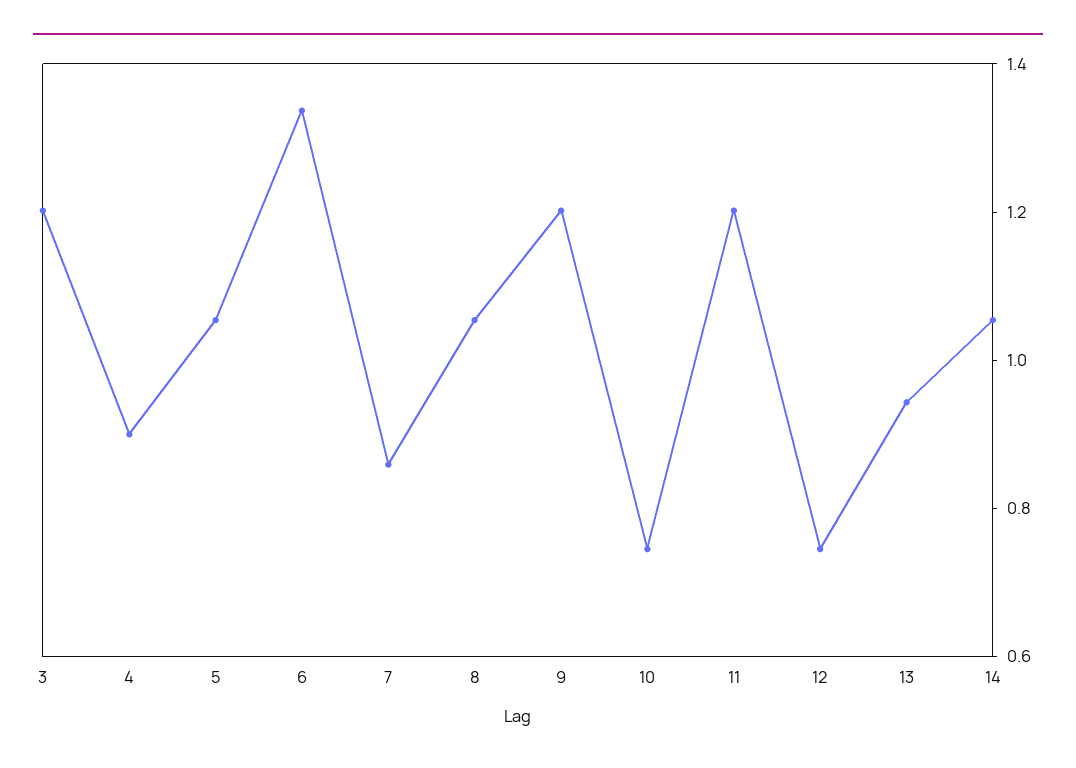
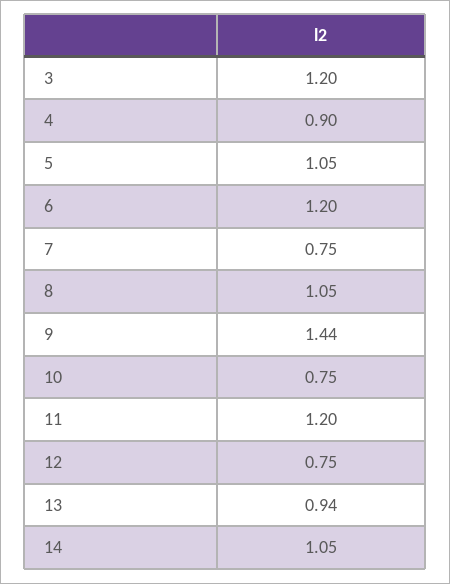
  {
    "3": 1.2,
    "4": 0.9,
    "5": 1.05,
-   "6": 1.35,
+   "6": 1.2,
-   "7": 0.85,
+   "7": 0.75,
    "8": 1.05,
-   "9": 1.2,
+   "9": 1.44,
    "10": 0.75,
    "11": 1.2,
    "12": 0.75,
    "13": 0.94,
    "14": 1.05
  }

